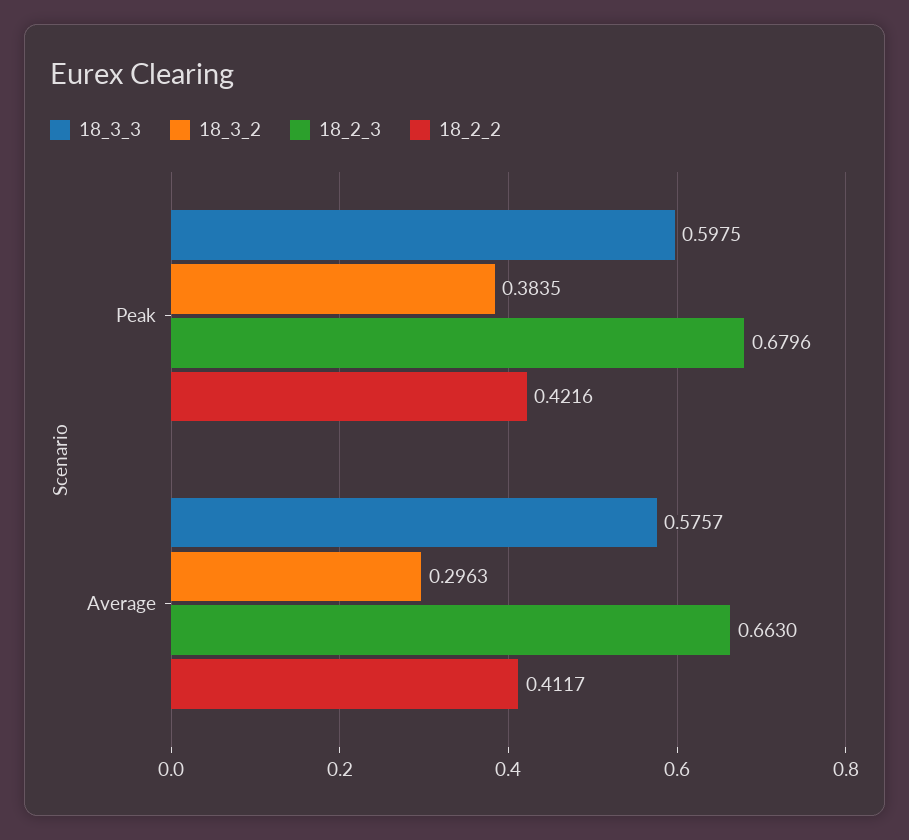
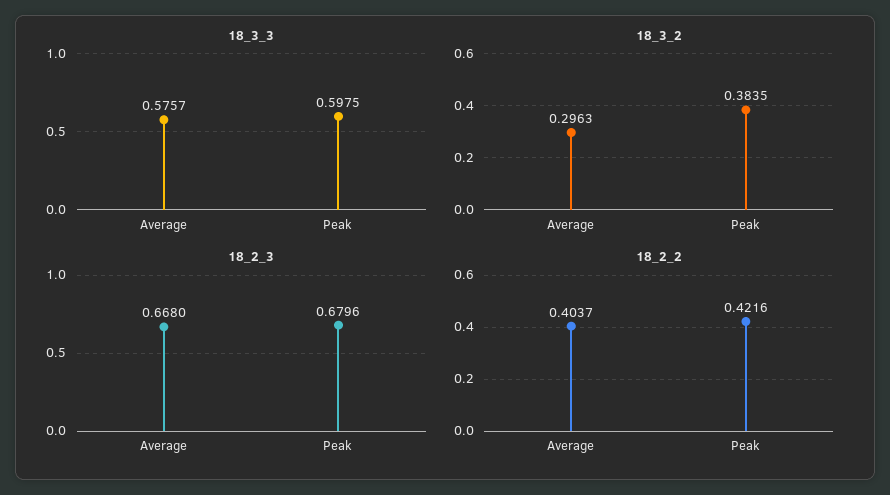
  {
    "18_3_3": {
      "Peak": 0.5975,
      "Average": 0.5757
    },
    "18_3_2": {
      "Peak": 0.3835,
      "Average": 0.2963
    },
    "18_2_3": {
      "Peak": 0.6796,
-     "Average": 0.663
+     "Average": 0.668
    },
    "18_2_2": {
      "Peak": 0.4216,
-     "Average": 0.4117
+     "Average": 0.4037
    }
  }

